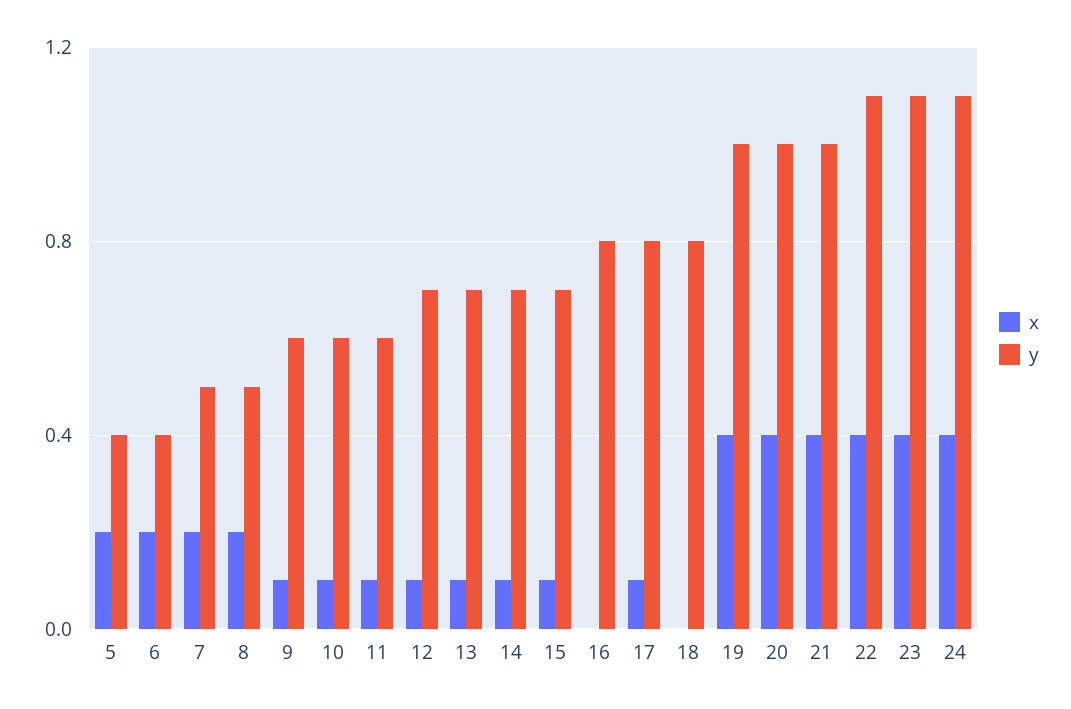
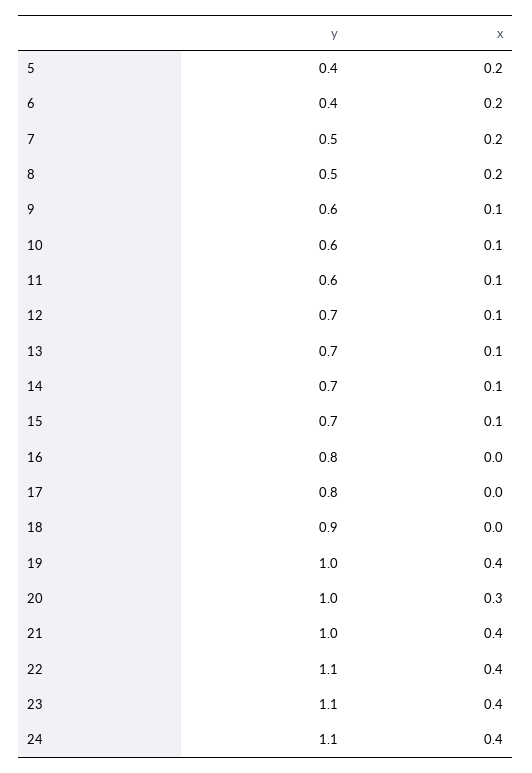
  {
    "x": {
      "5": 0.2,
      "6": 0.2,
      "7": 0.2,
      "8": 0.2,
      "9": 0.1,
      "10": 0.1,
      "11": 0.1,
      "12": 0.1,
      "13": 0.1,
      "14": 0.1,
      "15": 0.1,
      "16": 0,
-     "17": 0.1,
+     "17": 0,
      "18": 0,
      "19": 0.4,
-     "20": 0.4,
+     "20": 0.3,
      "21": 0.4,
      "22": 0.4,
      "23": 0.4,
      "24": 0.4
    },
    "y": {
      "5": 0.4,
      "6": 0.4,
      "7": 0.5,
      "8": 0.5,
      "9": 0.6,
      "10": 0.6,
      "11": 0.6,
      "12": 0.7,
      "13": 0.7,
      "14": 0.7,
      "15": 0.7,
      "16": 0.8,
      "17": 0.8,
-     "18": 0.8,
+     "18": 0.9,
      "19": 1,
      "20": 1,
      "21": 1,
      "22": 1.1,
      "23": 1.1,
      "24": 1.1
    }
  }

